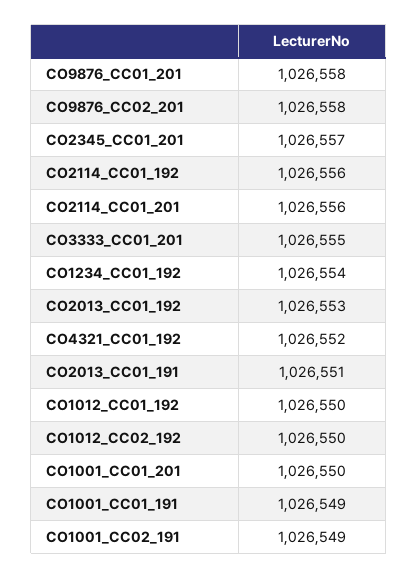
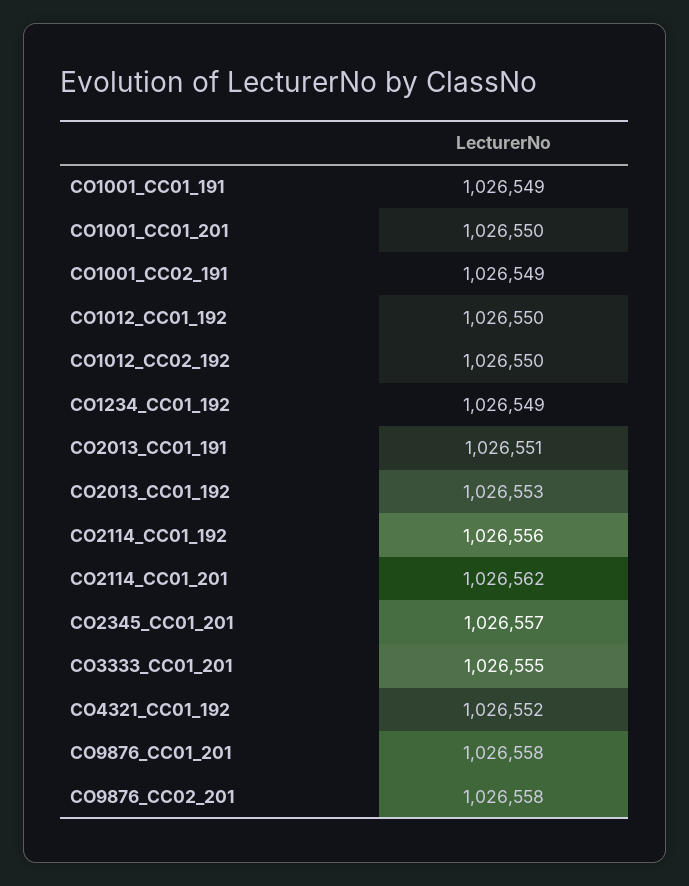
  {
    "CO9876_CC01_201": 1026558,
    "CO9876_CC02_201": 1026558,
    "CO2345_CC01_201": 1026557,
    "CO2114_CC01_192": 1026556,
-   "CO2114_CC01_201": 1026556,
+   "CO2114_CC01_201": 1026562,
    "CO3333_CC01_201": 1026555,
-   "CO1234_CC01_192": 1026554,
+   "CO1234_CC01_192": 1026549,
    "CO2013_CC01_192": 1026553,
    "CO4321_CC01_192": 1026552,
    "CO2013_CC01_191": 1026551,
    "CO1012_CC01_192": 1026550,
    "CO1012_CC02_192": 1026550,
    "CO1001_CC01_201": 1026550,
    "CO1001_CC01_191": 1026549,
    "CO1001_CC02_191": 1026549
  }

